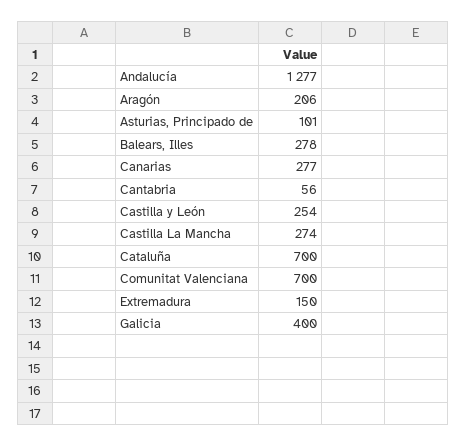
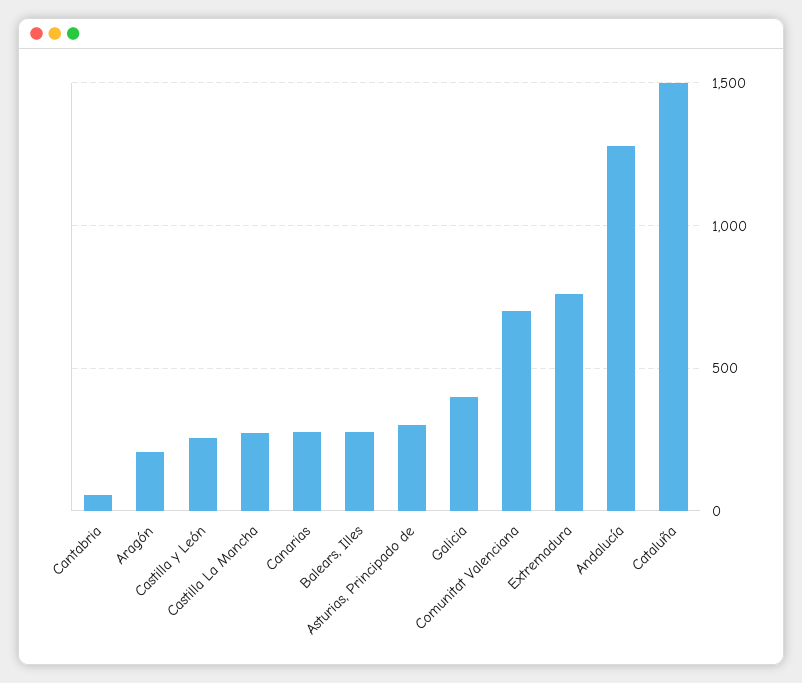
  {
    "Andalucía": 1277,
    "Aragón": 206,
-   "Asturias, Principado de": 101,
+   "Asturias, Principado de": 300,
    "Balears, Illes": 278,
    "Canarias": 277,
    "Cantabria": 56,
    "Castilla y León": 254,
    "Castilla La Mancha": 274,
-   "Cataluña": 700,
+   "Cataluña": 1500,
    "Comunitat Valenciana": 700,
-   "Extremadura": 150,
+   "Extremadura": 750,
    "Galicia": 400
  }

